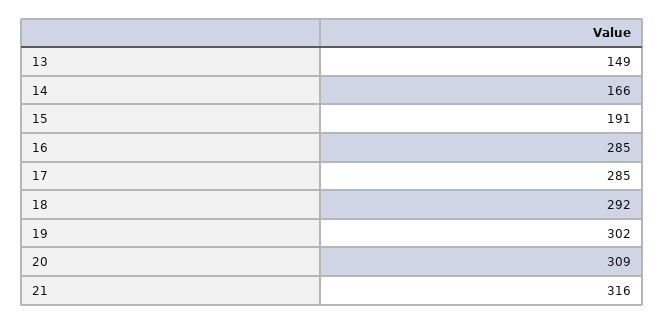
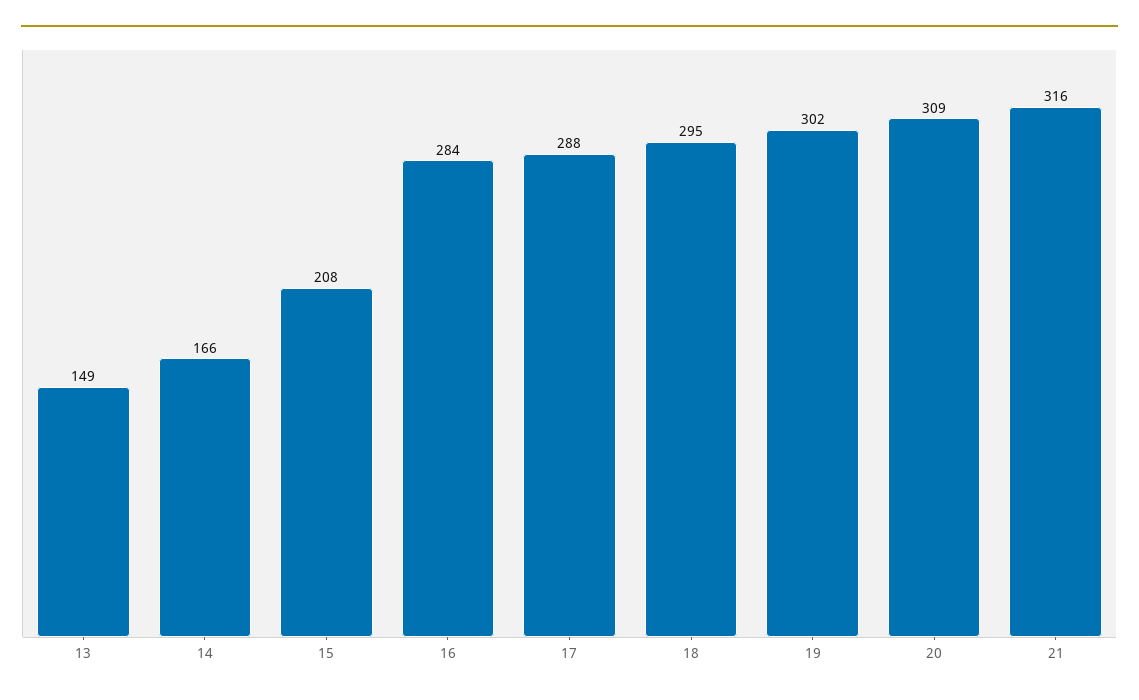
  {
    "13": 149,
    "14": 166,
-   "15": 191,
+   "15": 208,
-   "16": 285,
+   "16": 284,
-   "17": 285,
+   "17": 288,
-   "18": 292,
+   "18": 295,
    "19": 302,
    "20": 309,
    "21": 316
  }

